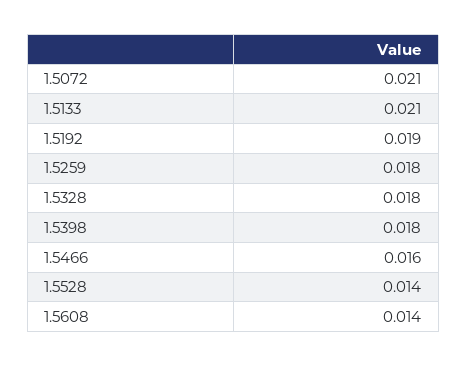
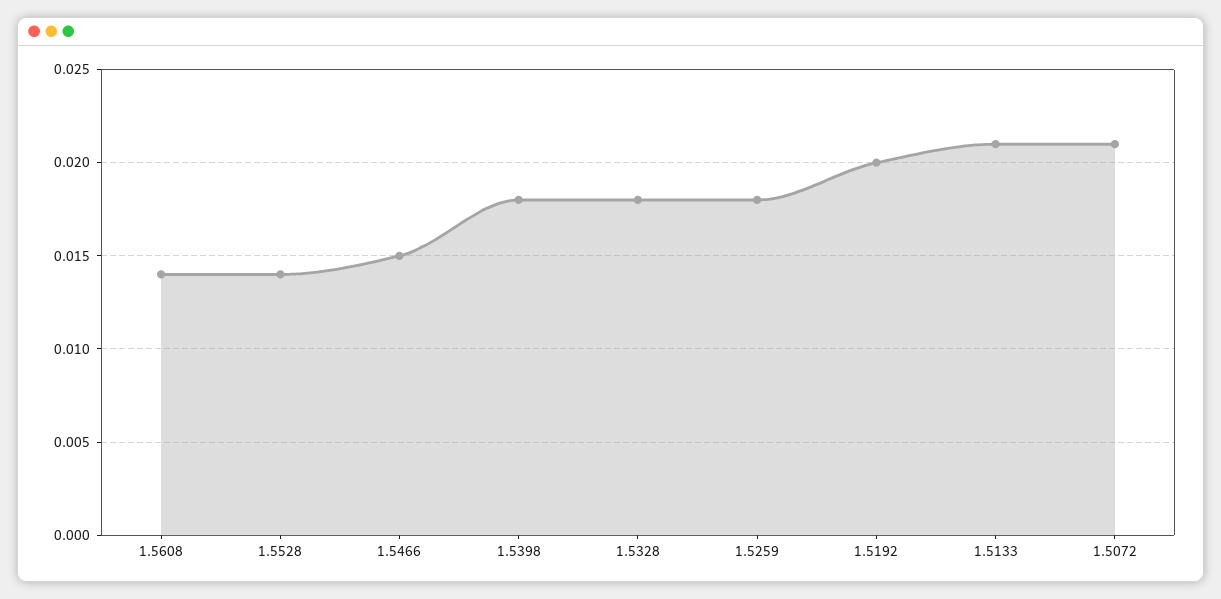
  {
    "1.5072": 0.021,
    "1.5133": 0.021,
-   "1.5192": 0.019,
+   "1.5192": 0.02,
    "1.5259": 0.018,
    "1.5328": 0.018,
    "1.5398": 0.018,
-   "1.5466": 0.016,
+   "1.5466": 0.015,
    "1.5528": 0.014,
    "1.5608": 0.014
  }

